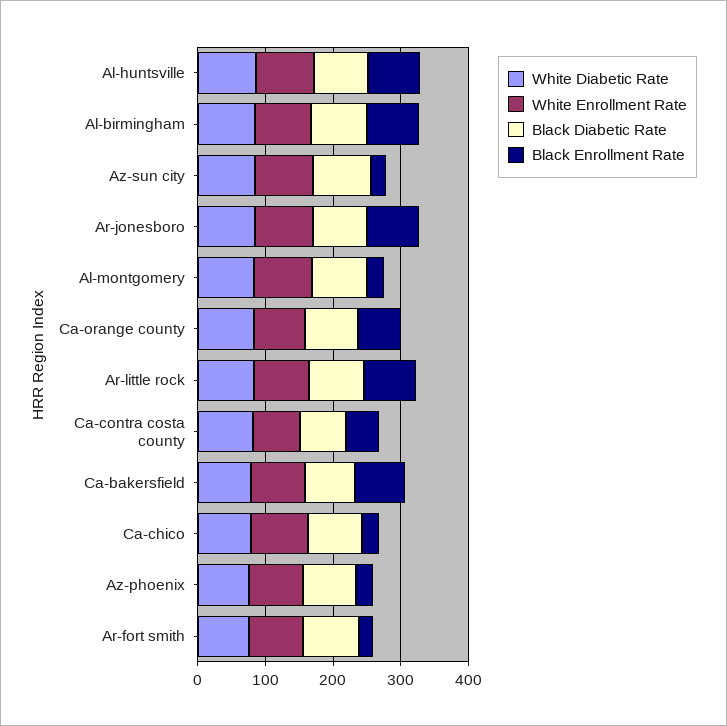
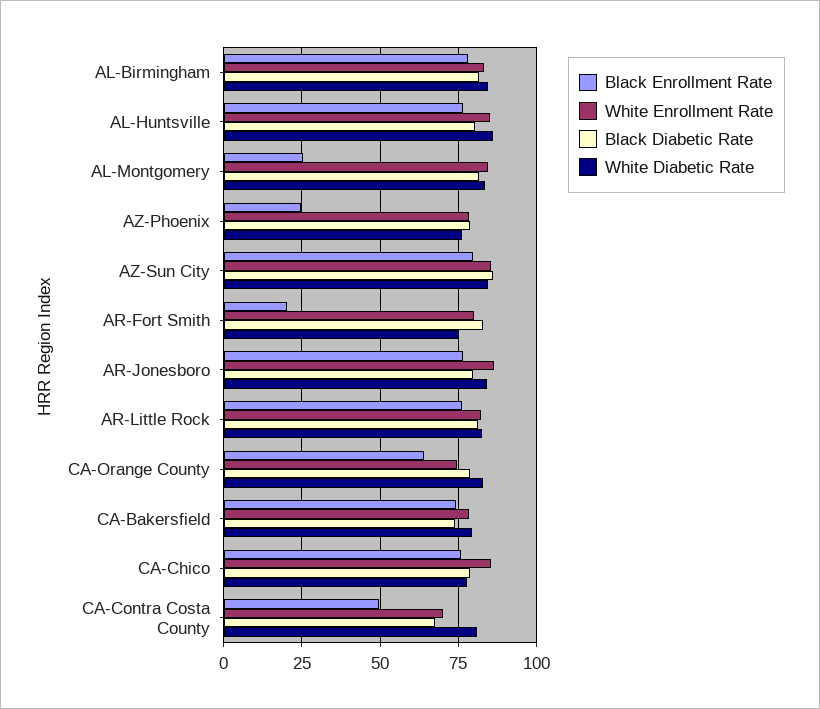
  {
    "White Diabetic Rate": {
      "Al-huntsville": 85,
      "Al-birmingham": 85,
      "Az-sun city": 85,
      "Ar-jonesboro": 85,
      "Al-montgomery": 82.5,
      "Ca-orange county": 82.5,
      "Ar-little rock": 82.5,
      "Ca-contra costa county": 80,
      "Ca-bakersfield": 80,
      "Ca-chico": 77.5,
      "Az-phoenix": 75,
      "Ar-fort smith": 75
    },
    "White Enrollment Rate": {
      "Al-huntsville": 85,
      "Al-birmingham": 82.5,
      "Az-sun city": 85,
      "Ar-jonesboro": 87.5,
      "Al-montgomery": 85,
      "Ca-orange county": 75,
      "Ar-little rock": 82.5,
      "Ca-contra costa county": 70,
      "Ca-bakersfield": 77.5,
      "Ca-chico": 85,
      "Az-phoenix": 77.5,
      "Ar-fort smith": 80
    },
    "Black Diabetic Rate": {
      "Al-huntsville": 80,
      "Al-birmingham": 82.5,
      "Az-sun city": 85,
      "Ar-jonesboro": 80,
      "Al-montgomery": 82.5,
      "Ca-orange county": 77.5,
      "Ar-little rock": 82.5,
      "Ca-contra costa county": 67.5,
      "Ca-bakersfield": 75,
      "Ca-chico": 77.5,
      "Az-phoenix": 77.5,
      "Ar-fort smith": 82.5
    },
    "Black Enrollment Rate": {
      "Al-huntsville": 77.5,
      "Al-birmingham": 77.5,
-     "Az-sun city": 20,
+     "Az-sun city": 80,
      "Ar-jonesboro": 77.5,
      "Al-montgomery": 25,
      "Ca-orange county": 65,
      "Ar-little rock": 75,
      "Ca-contra costa county": 50,
      "Ca-bakersfield": 75,
-     "Ca-chico": 20,
+     "Ca-chico": 75,
      "Az-phoenix": 25,
      "Ar-fort smith": 20
    }
  }

